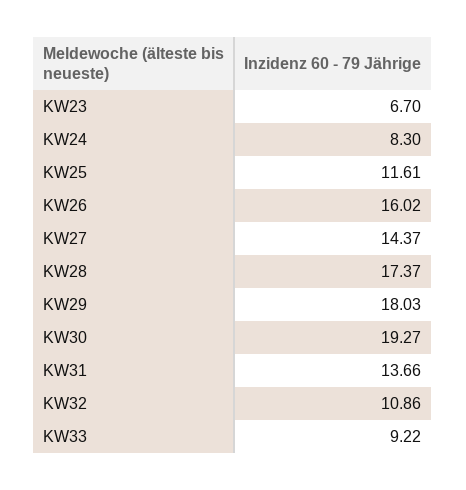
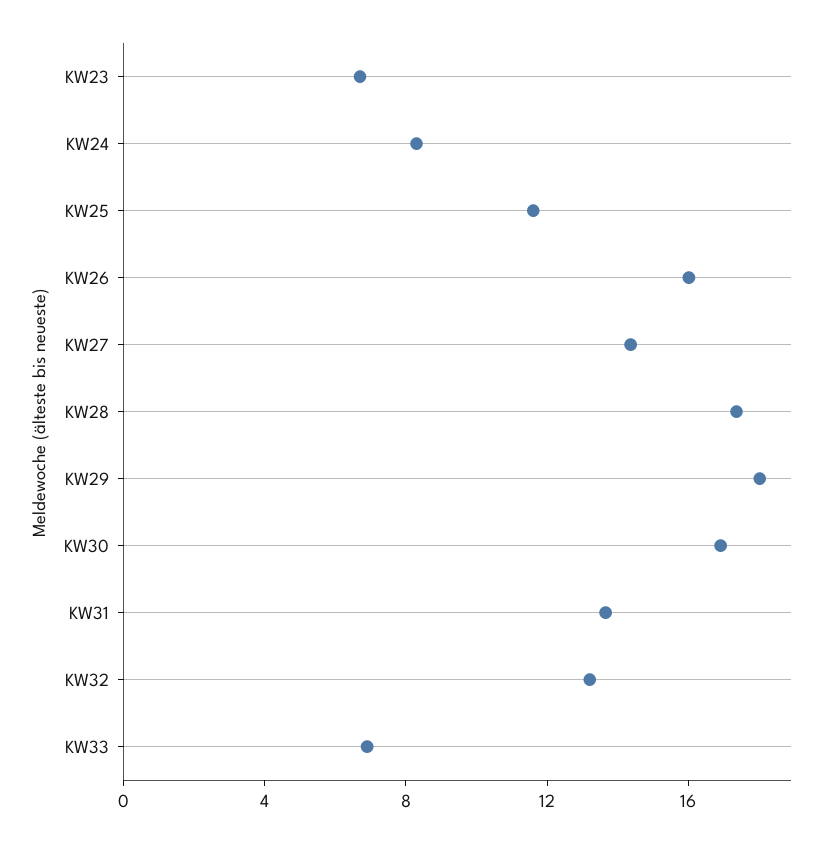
  {
    "KW23": 6.7,
    "KW24": 8.3,
    "KW25": 11.61,
    "KW26": 16.02,
    "KW27": 14.37,
    "KW28": 17.37,
    "KW29": 18.03,
-   "KW30": 19.27,
+   "KW30": 17,
    "KW31": 13.66,
-   "KW32": 10.86,
+   "KW32": 13,
-   "KW33": 9.22
+   "KW33": 7
  }

